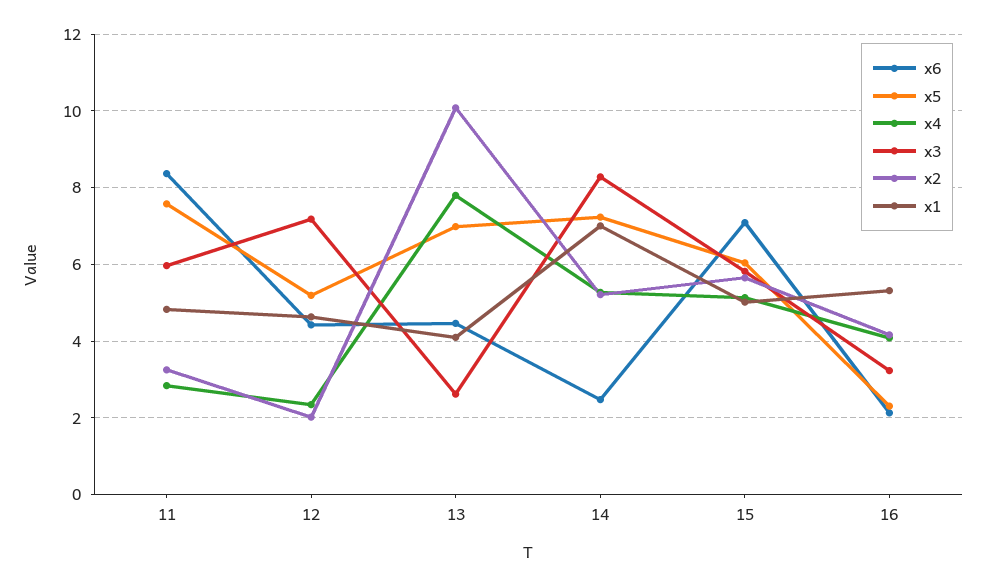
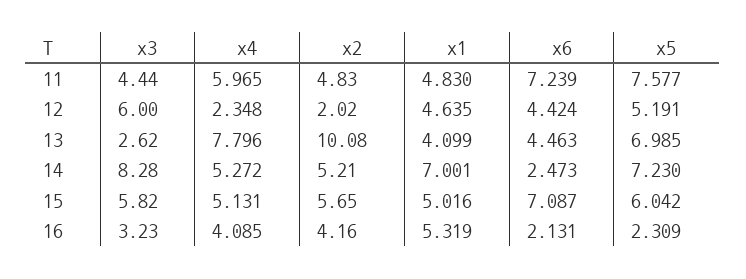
  {
    "x6": {
-     "11": 8.4,
+     "11": 7.239,
      "12": 4.424,
      "13": 4.463,
      "14": 2.473,
      "15": 7.087,
      "16": 2.131
    },
    "x5": {
      "11": 7.577,
      "12": 5.191,
      "13": 6.985,
      "14": 7.23,
      "15": 6.042,
      "16": 2.309
    },
    "x4": {
-     "11": 2.8,
+     "11": 5.965,
      "12": 2.348,
      "13": 7.796,
      "14": 5.272,
      "15": 5.131,
      "16": 4.085
    },
    "x3": {
-     "11": 6,
+     "11": 4.44,
-     "12": 7.2,
+     "12": 6,
      "13": 2.62,
      "14": 8.28,
      "15": 5.82,
      "16": 3.23
    },
    "x2": {
-     "11": 3.2,
+     "11": 4.83,
      "12": 2.02,
      "13": 10.08,
      "14": 5.21,
      "15": 5.65,
      "16": 4.16
    },
    "x1": {
      "11": 4.83,
      "12": 4.635,
      "13": 4.099,
      "14": 7.001,
      "15": 5.016,
      "16": 5.319
    }
  }

